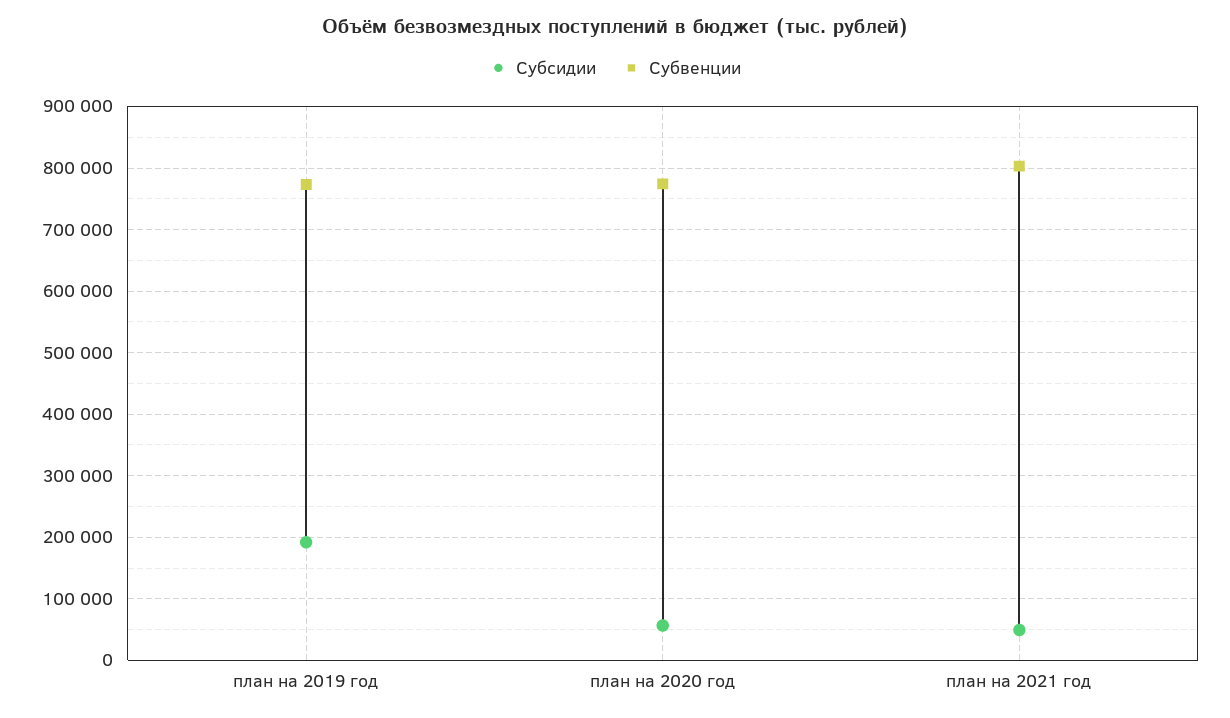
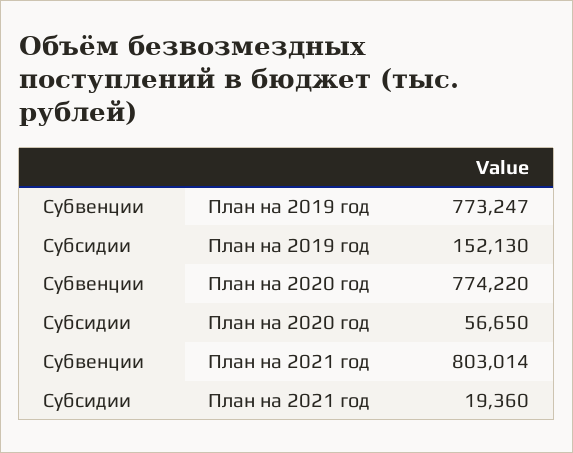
  {
    "Субсидии": {
-     "план на 2019 год": 190000,
+     "план на 2019 год": 152130,
      "план на 2020 год": 56650,
-     "план на 2021 год": 50000
+     "план на 2021 год": 19360
    },
    "Субвенции": {
      "план на 2019 год": 773247,
      "план на 2020 год": 774220,
      "план на 2021 год": 803014
    }
  }

